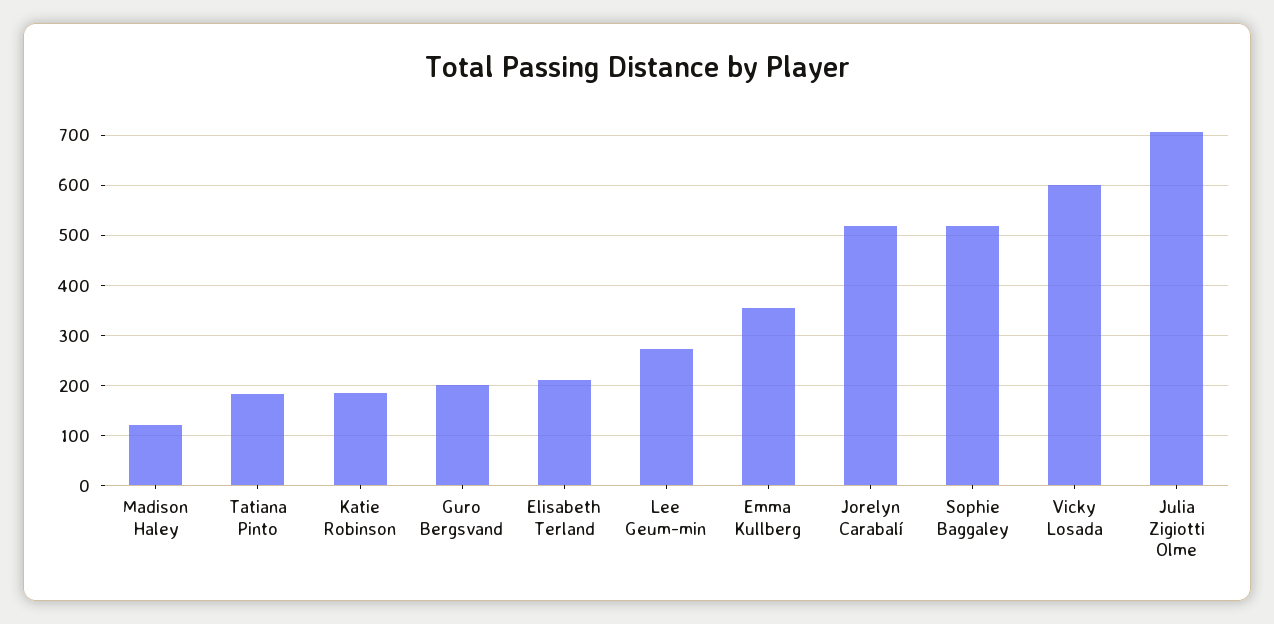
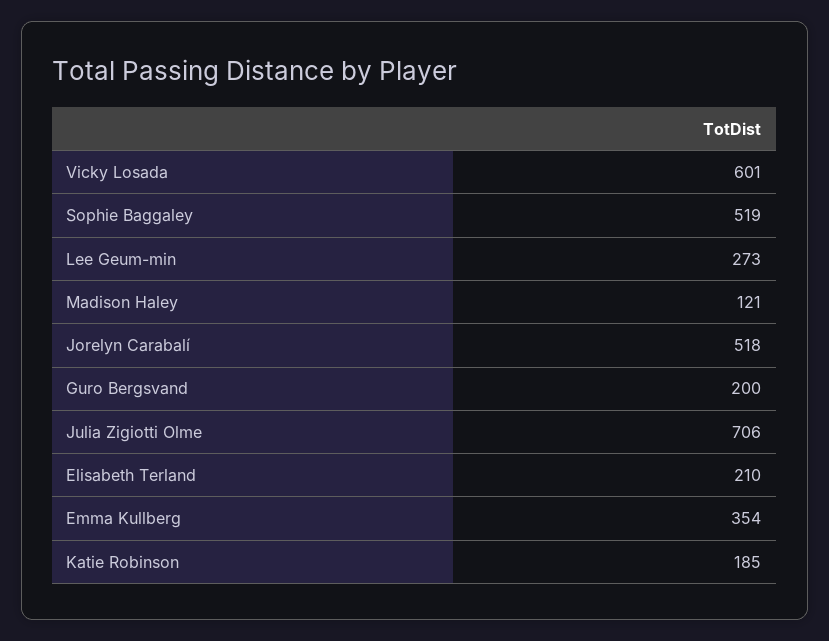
  {
    "Madison Haley": 121,
-   "Tatiana Pinto": 180,
    "Katie Robinson": 185,
    "Guro Bergsvand": 200,
    "Elisabeth Terland": 210,
    "Lee Geum-min": 273,
    "Emma Kullberg": 354,
    "Jorelyn Carabalí": 518,
    "Sophie Baggaley": 519,
    "Vicky Losada": 601,
    "Julia Zigiotti Olme": 706
  }

